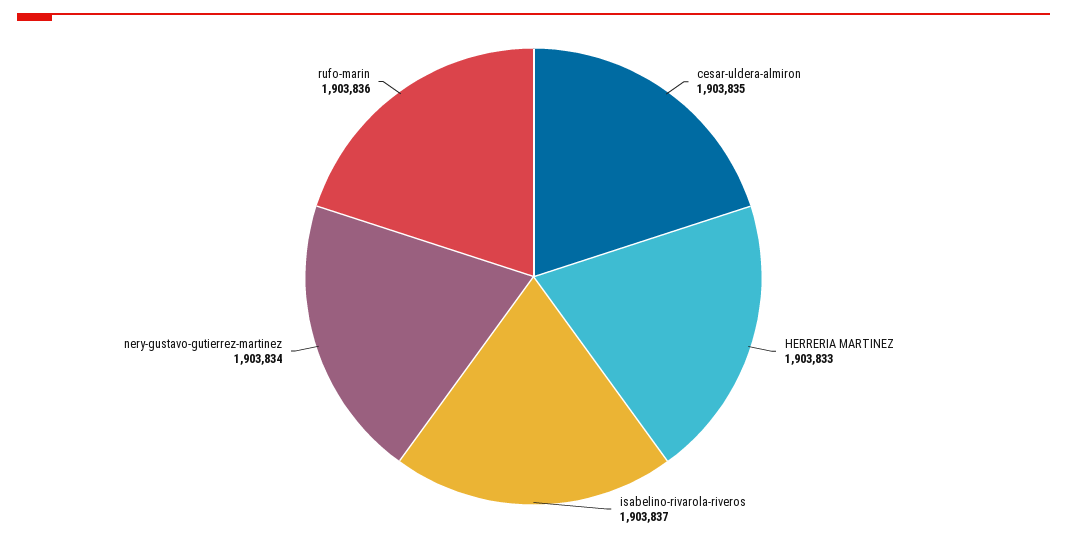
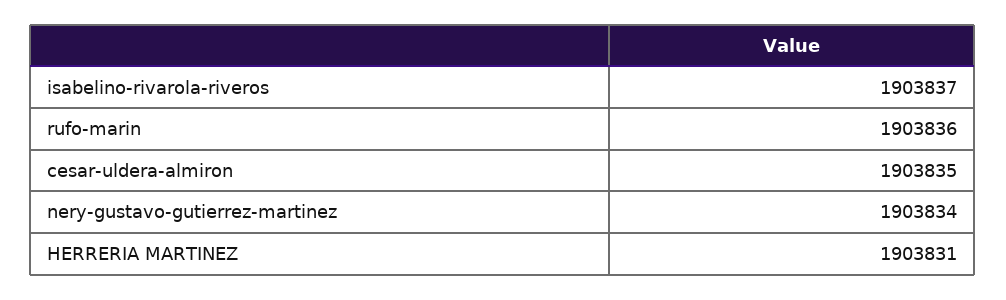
  {
    "cesar-uldera-almiron": 1903835,
-   "HERRERIA MARTINEZ": 1903833,
+   "HERRERIA MARTINEZ": 1903831,
    "isabelino-rivarola-riveros": 1903837,
    "nery-gustavo-gutierrez-martinez": 1903834,
    "rufo-marin": 1903836
  }

